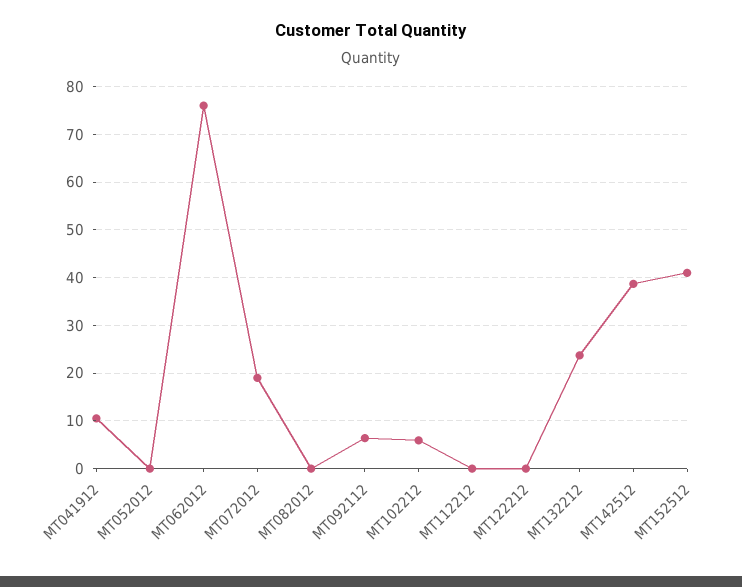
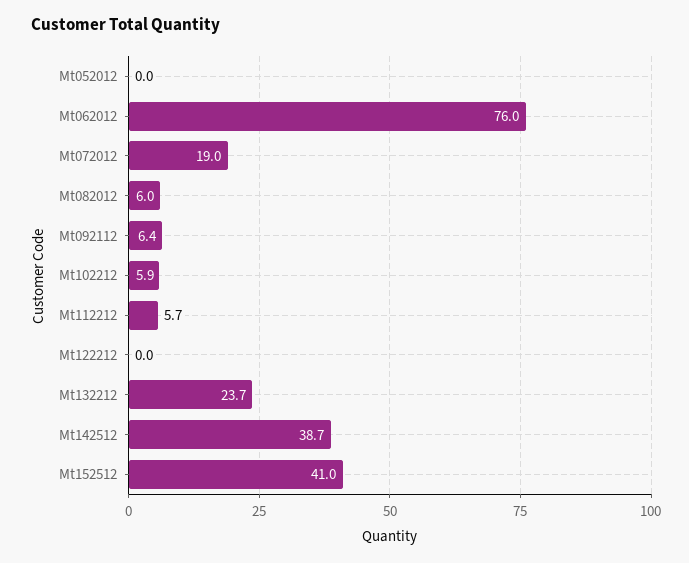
  {
-   "MT041912": 10,
    "MT052012": 0,
    "MT062012": 76,
    "MT072012": 19,
-   "MT082012": 0,
+   "MT082012": 6,
    "MT092112": 6.4,
    "MT102212": 5.9,
-   "MT112212": 0,
+   "MT112212": 5.7,
    "MT122212": 0,
    "MT132212": 23.7,
    "MT142512": 38.7,
    "MT152512": 41
  }

